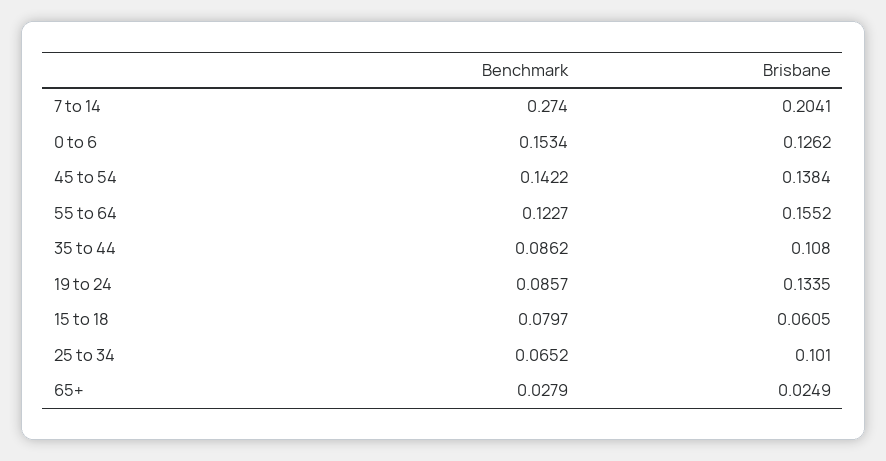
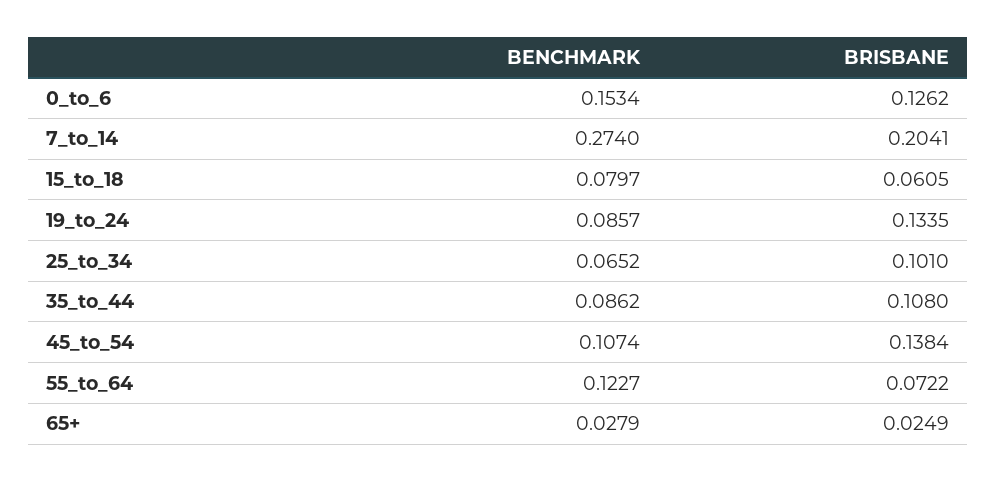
  {
    "Benchmark": {
      "7 to 14": 0.274,
      "0 to 6": 0.1534,
-     "45 to 54": 0.1422,
+     "45 to 54": 0.1074,
      "55 to 64": 0.1227,
      "35 to 44": 0.0862,
      "19 to 24": 0.0857,
      "15 to 18": 0.0797,
      "25 to 34": 0.0652,
      "65+": 0.0279
    },
    "Brisbane": {
      "7 to 14": 0.2041,
      "0 to 6": 0.1262,
      "45 to 54": 0.1384,
-     "55 to 64": 0.1552,
+     "55 to 64": 0.0722,
      "35 to 44": 0.108,
      "19 to 24": 0.1335,
      "15 to 18": 0.0605,
      "25 to 34": 0.101,
      "65+": 0.0249
    }
  }

